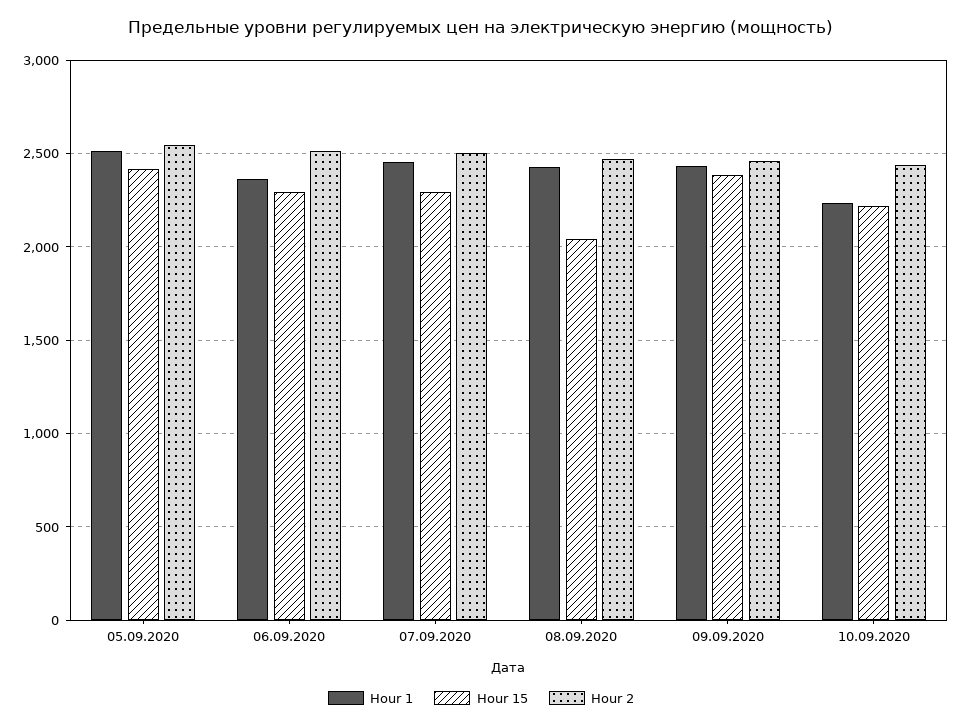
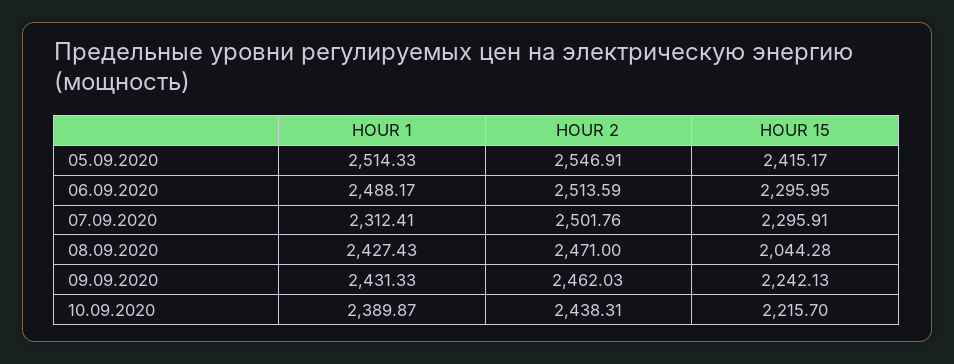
  {
    "Hour 1": {
      "05.09.2020": 2514.33,
-     "06.09.2020": 2350,
+     "06.09.2020": 2488.17,
-     "07.09.2020": 2450,
+     "07.09.2020": 2312.41,
      "08.09.2020": 2427.43,
      "09.09.2020": 2431.33,
-     "10.09.2020": 2250
+     "10.09.2020": 2389.87
    },
    "Hour 15": {
      "05.09.2020": 2415.17,
      "06.09.2020": 2295.95,
      "07.09.2020": 2295.91,
      "08.09.2020": 2044.28,
-     "09.09.2020": 2400,
+     "09.09.2020": 2242.13,
      "10.09.2020": 2215.7
    },
    "Hour 2": {
      "05.09.2020": 2546.91,
      "06.09.2020": 2513.59,
      "07.09.2020": 2501.76,
      "08.09.2020": 2471,
      "09.09.2020": 2462.03,
      "10.09.2020": 2438.31
    }
  }

